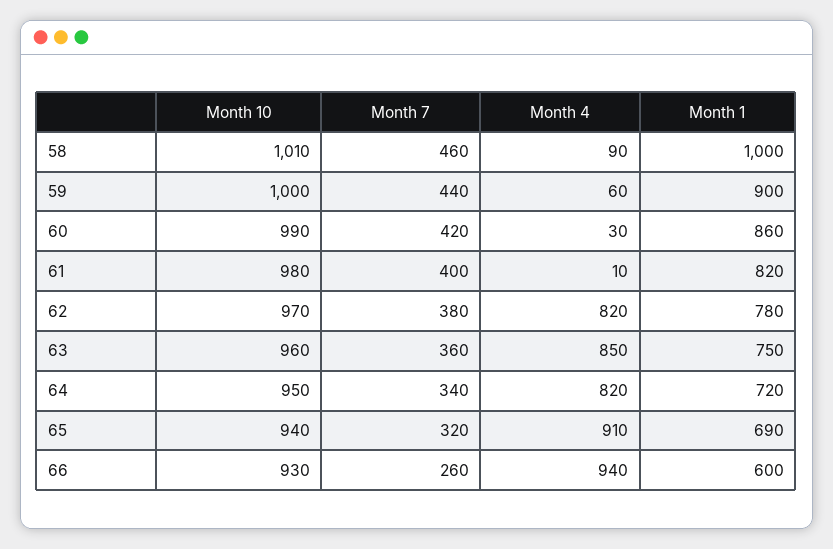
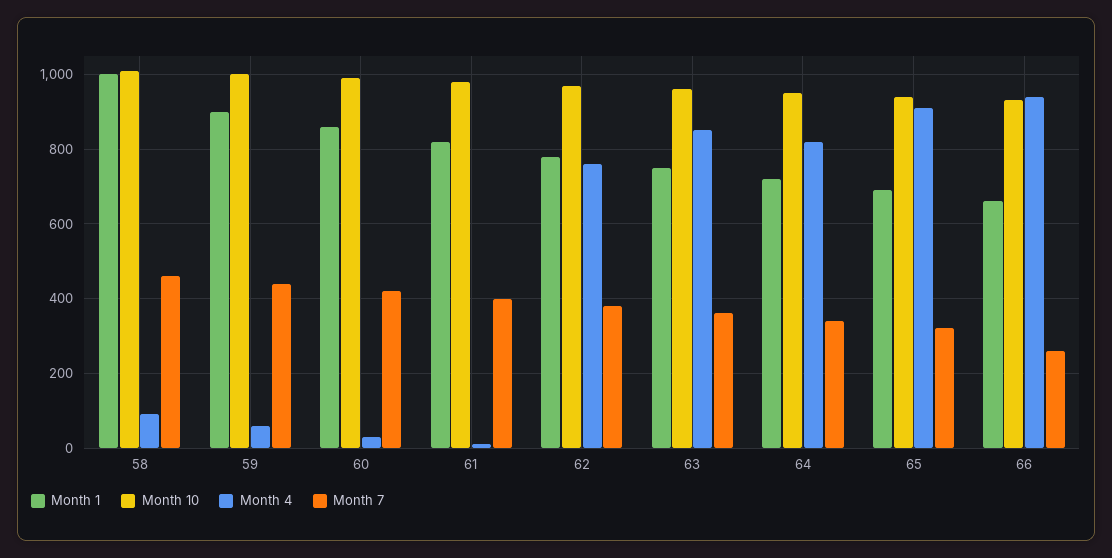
  {
    "Month 10": {
      "58": 1010,
      "59": 1000,
      "60": 990,
      "61": 980,
      "62": 970,
      "63": 960,
      "64": 950,
      "65": 940,
      "66": 930
    },
    "Month 7": {
      "58": 460,
      "59": 440,
      "60": 420,
      "61": 400,
      "62": 380,
      "63": 360,
      "64": 340,
      "65": 320,
      "66": 260
    },
    "Month 4": {
      "58": 90,
      "59": 60,
      "60": 30,
      "61": 10,
-     "62": 820,
+     "62": 760,
      "63": 850,
      "64": 820,
      "65": 910,
      "66": 940
    },
    "Month 1": {
      "58": 1000,
      "59": 900,
      "60": 860,
      "61": 820,
      "62": 780,
      "63": 750,
      "64": 720,
      "65": 690,
-     "66": 600
+     "66": 660
    }
  }

